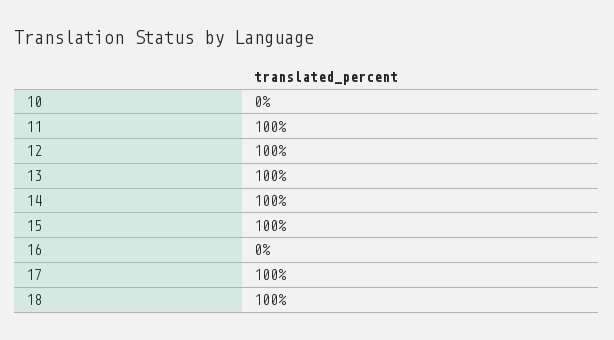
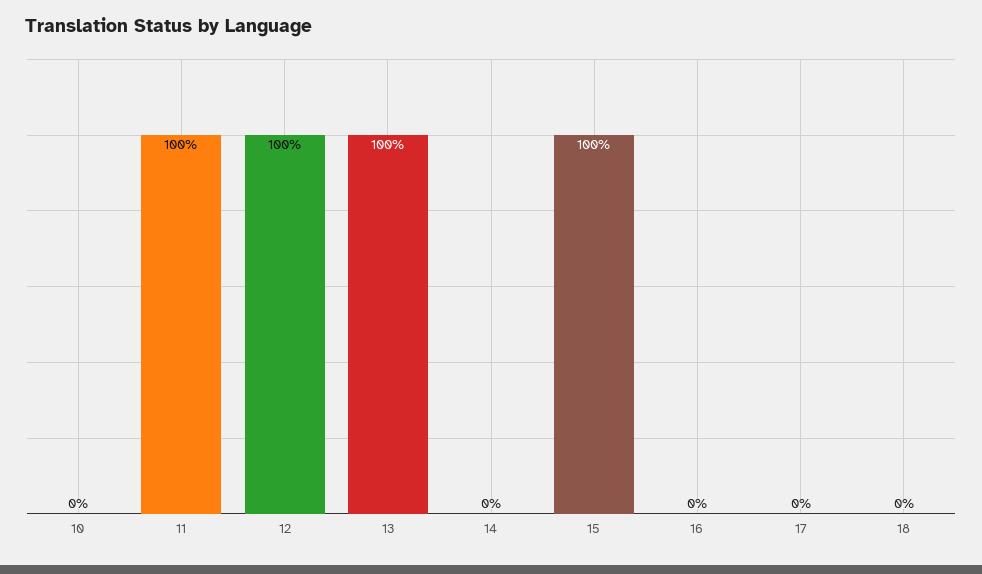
  {
    "10": 0,
    "11": 100,
    "12": 100,
    "13": 100,
-   "14": 100,
+   "14": 0,
    "15": 100,
    "16": 0,
-   "17": 100,
+   "17": 0,
-   "18": 100
+   "18": 0
  }

